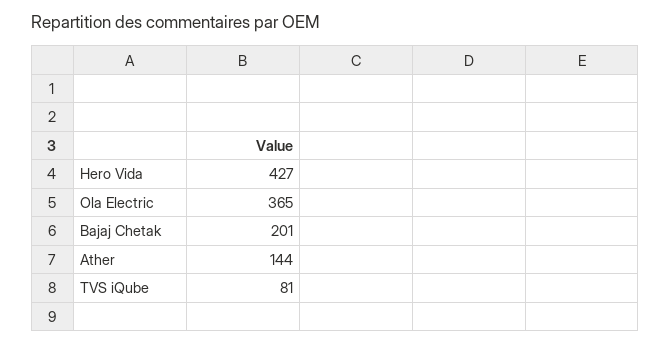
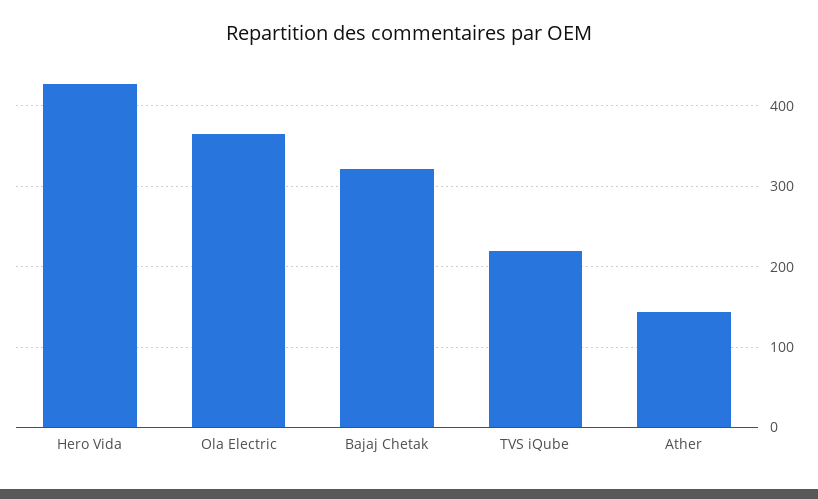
  {
    "Hero Vida": 427,
    "Ola Electric": 365,
-   "Bajaj Chetak": 201,
+   "Bajaj Chetak": 320,
    "Ather": 144,
-   "TVS iQube": 81
+   "TVS iQube": 220
  }

